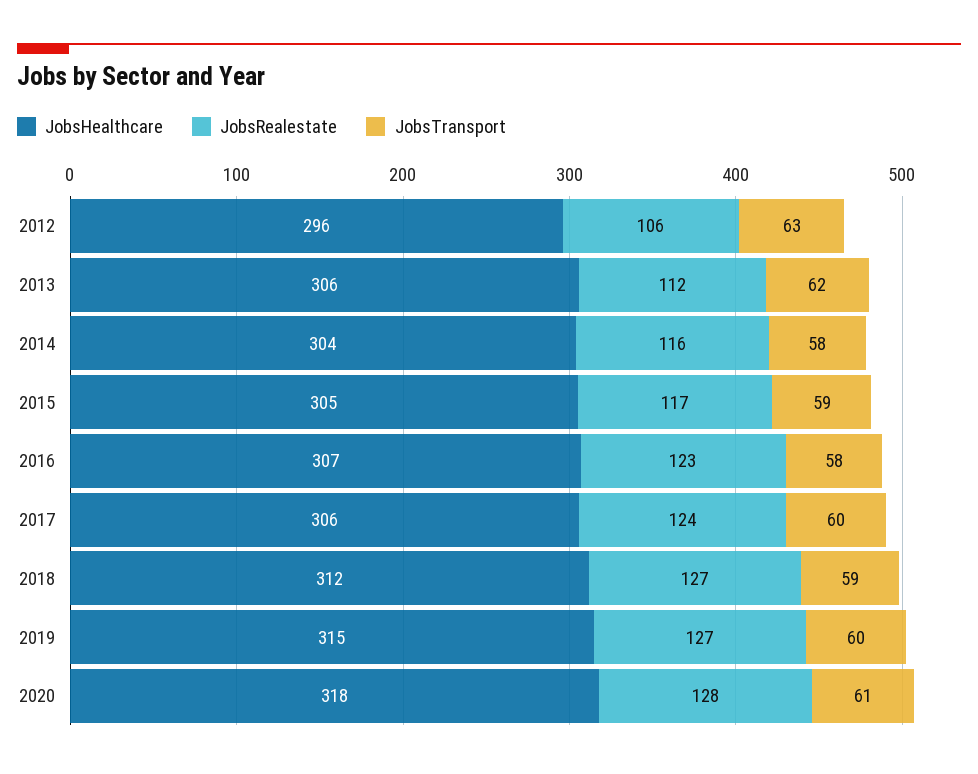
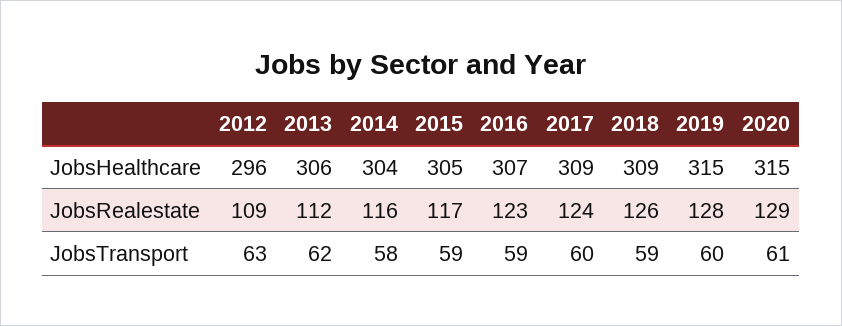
  {
    "JobsHealthcare": {
      "2012": 296,
      "2013": 306,
      "2014": 304,
      "2015": 305,
      "2016": 307,
-     "2017": 306,
+     "2017": 309,
-     "2018": 312,
+     "2018": 309,
      "2019": 315,
-     "2020": 318
+     "2020": 315
    },
    "JobsRealestate": {
-     "2012": 106,
+     "2012": 109,
      "2013": 112,
      "2014": 116,
      "2015": 117,
      "2016": 123,
      "2017": 124,
-     "2018": 127,
+     "2018": 126,
-     "2019": 127,
+     "2019": 128,
-     "2020": 128
+     "2020": 129
    },
    "JobsTransport": {
      "2012": 63,
      "2013": 62,
      "2014": 58,
      "2015": 59,
-     "2016": 58,
+     "2016": 59,
      "2017": 60,
      "2018": 59,
      "2019": 60,
      "2020": 61
    }
  }

